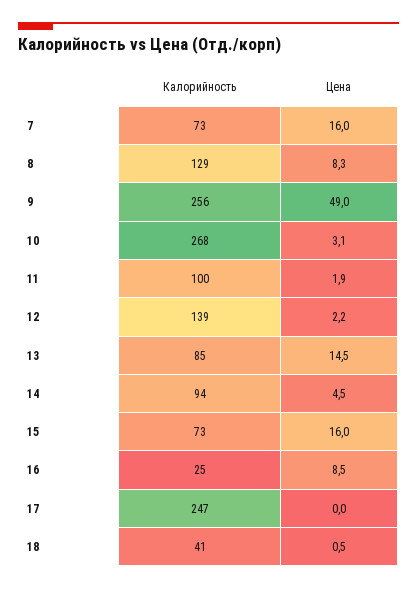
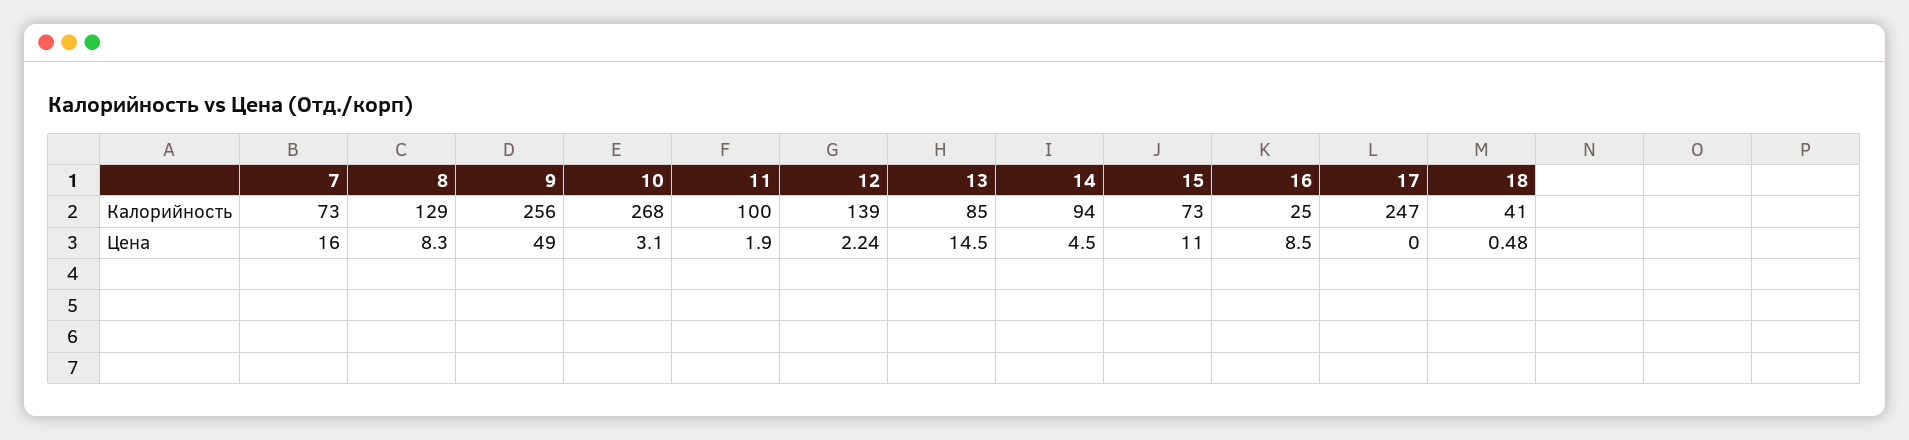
  {
    "Калорийность": {
      "7": 73,
      "8": 129,
      "9": 256,
      "10": 268,
      "11": 100,
      "12": 139,
      "13": 85,
      "14": 94,
      "15": 73,
      "16": 25,
      "17": 247,
      "18": 41
    },
    "Цена": {
      "7": 16,
      "8": 8.3,
      "9": 49,
      "10": 3.1,
      "11": 1.9,
      "12": 2.24,
      "13": 14.5,
      "14": 4.5,
-     "15": 16,
+     "15": 11,
      "16": 8.5,
      "17": 0,
      "18": 0.48
    }
  }

